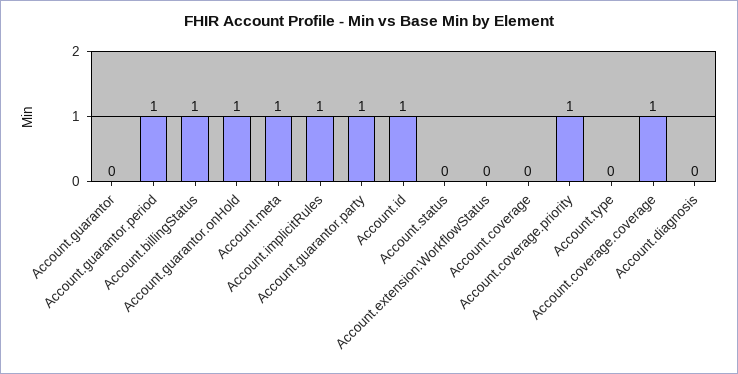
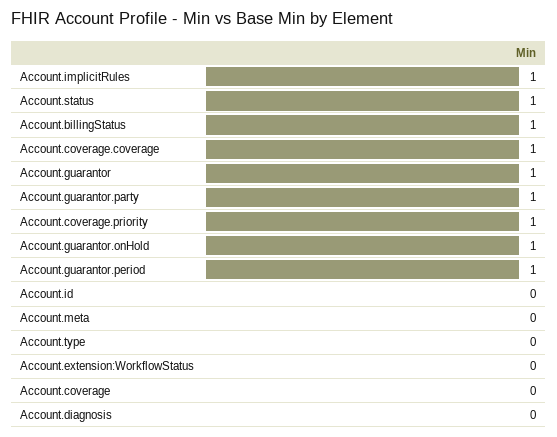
  {
-   "Account.guarantor": 0,
+   "Account.guarantor": 1,
    "Account.guarantor.period": 1,
    "Account.billingStatus": 1,
    "Account.guarantor.onHold": 1,
-   "Account.meta": 1,
+   "Account.meta": 0,
    "Account.implicitRules": 1,
    "Account.guarantor.party": 1,
-   "Account.id": 1,
+   "Account.id": 0,
-   "Account.status": 0,
+   "Account.status": 1,
    "Account.extension:WorkflowStatus": 0,
    "Account.coverage": 0,
    "Account.coverage.priority": 1,
    "Account.type": 0,
    "Account.coverage.coverage": 1,
    "Account.diagnosis": 0
  }

